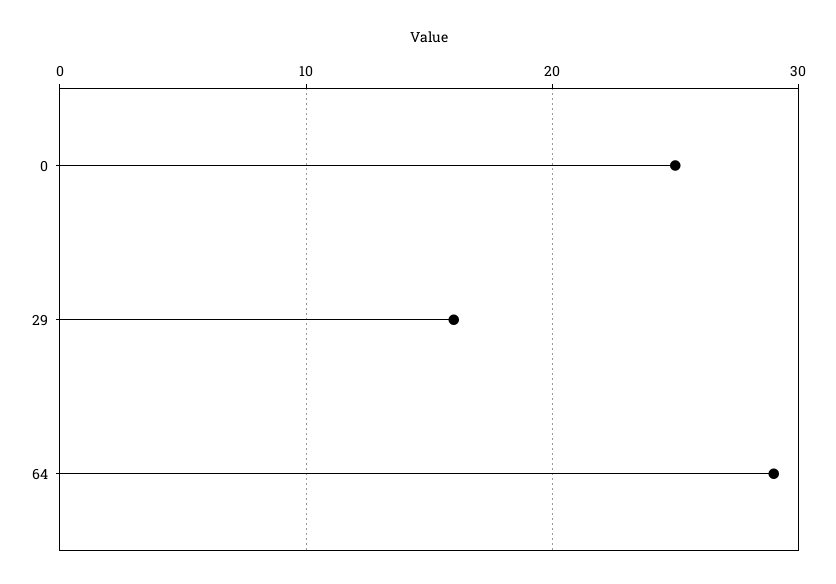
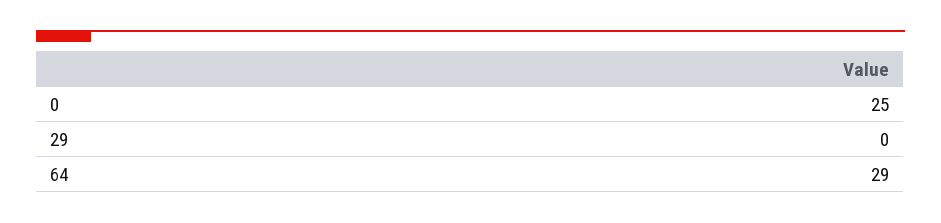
  {
    "0": 25,
-   "29": 16,
+   "29": 0,
    "64": 29
  }

